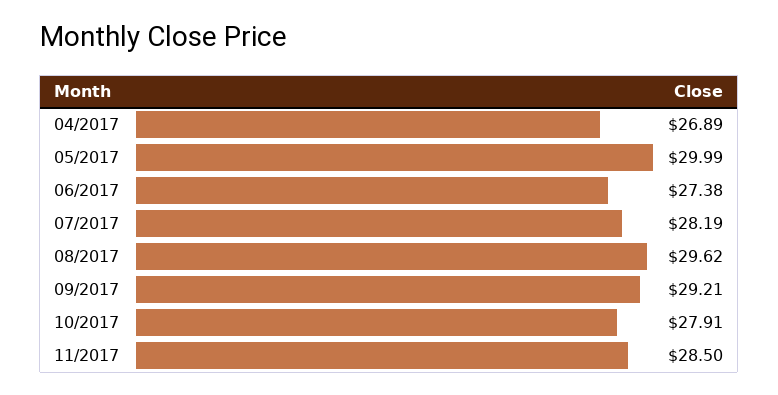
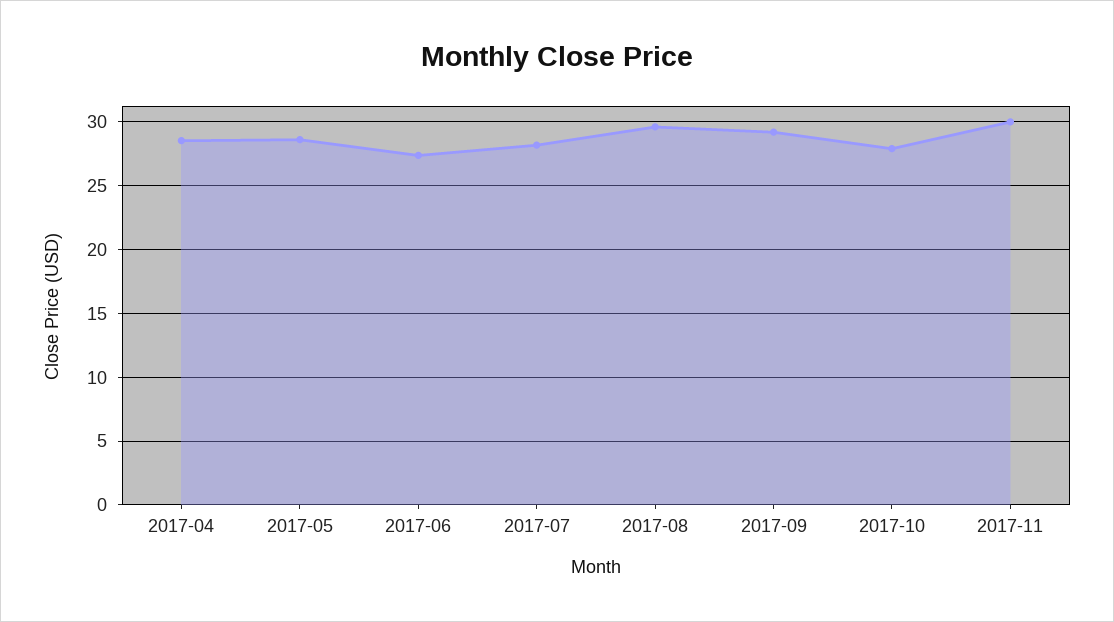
  {
-   "04/2017": 26.89,
+   "04/2017": 28.5,
-   "05/2017": 29.99,
+   "05/2017": 28.5,
    "06/2017": 27.38,
    "07/2017": 28.19,
    "08/2017": 29.62,
    "09/2017": 29.21,
    "10/2017": 27.91,
-   "11/2017": 28.5
+   "11/2017": 30
  }

